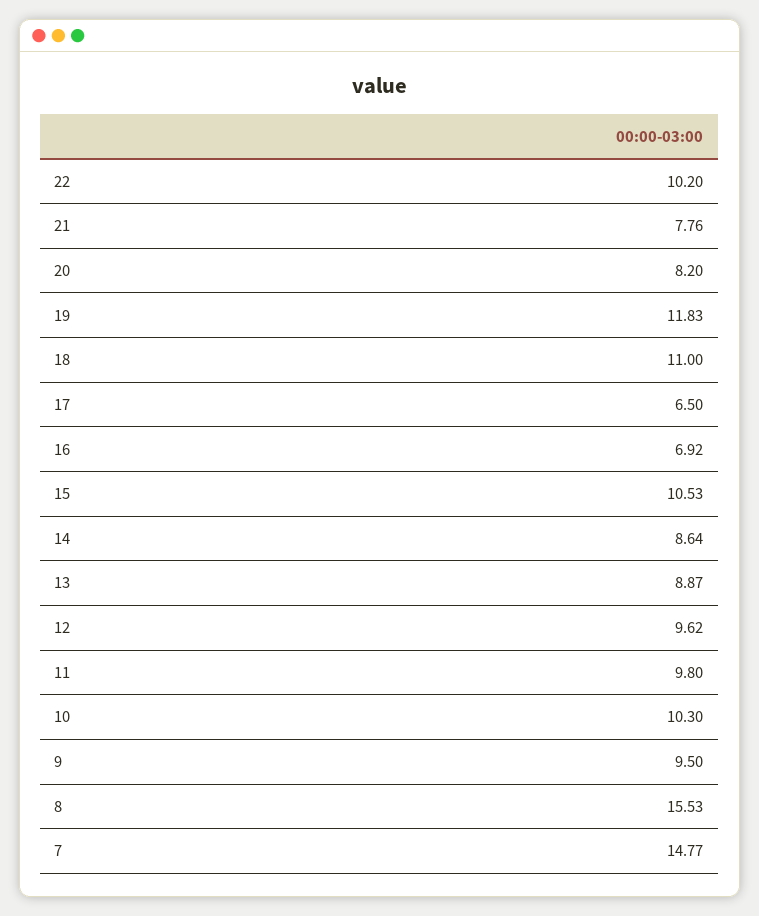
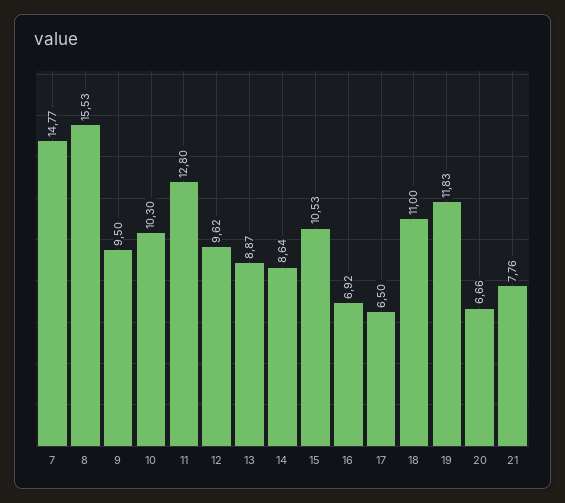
  {
-   "22": 10.2,
    "21": 7.76,
-   "20": 8.2,
+   "20": 6.66,
    "19": 11.83,
    "18": 11,
    "17": 6.5,
    "16": 6.92,
    "15": 10.53,
    "14": 8.64,
    "13": 8.87,
    "12": 9.62,
-   "11": 9.8,
+   "11": 12.8,
    "10": 10.3,
    "9": 9.5,
    "8": 15.53,
    "7": 14.77
  }

